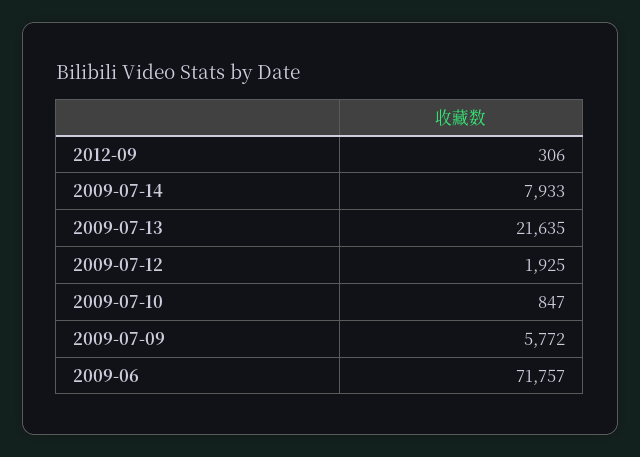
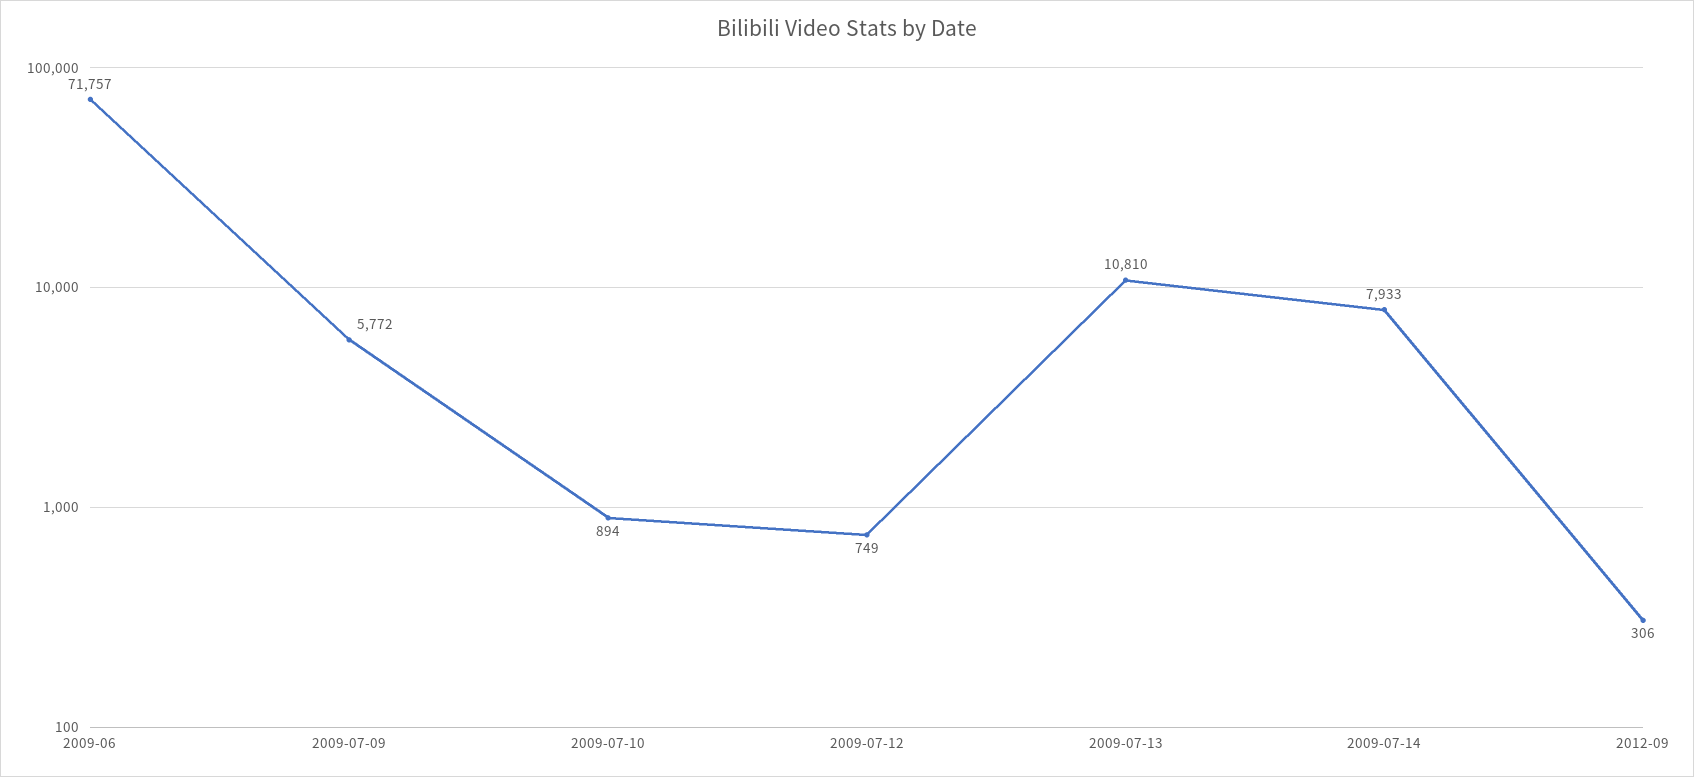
  {
    "2012-09": 306,
    "2009-07-14": 7933,
-   "2009-07-13": 21635,
+   "2009-07-13": 10810,
-   "2009-07-12": 1925,
+   "2009-07-12": 749,
-   "2009-07-10": 847,
+   "2009-07-10": 894,
    "2009-07-09": 5772,
    "2009-06": 71757
  }

